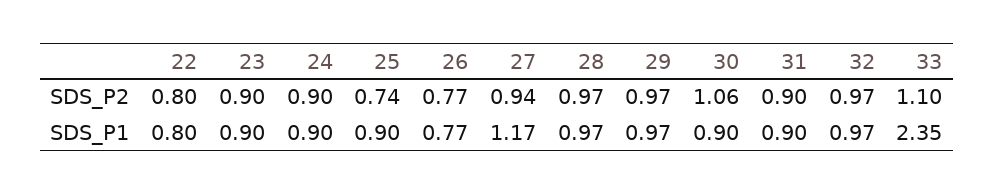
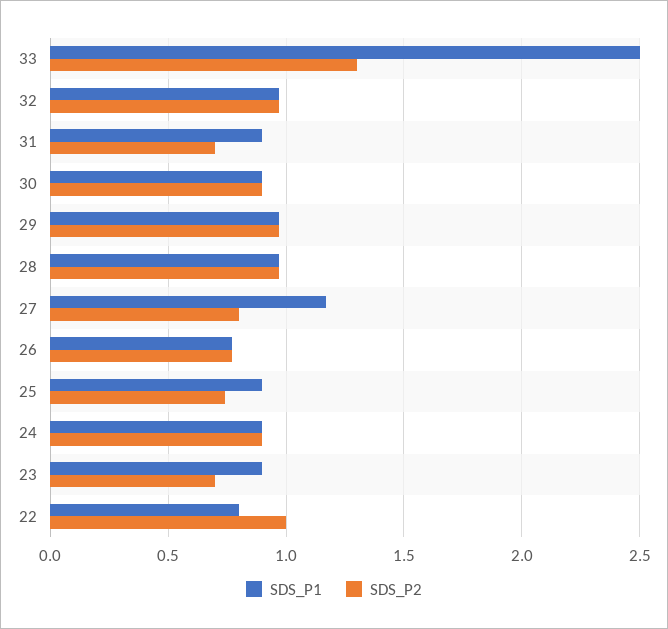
  {
    "SDS_P2": {
-     "22": 0.8,
+     "22": 1,
-     "23": 0.9,
+     "23": 0.7,
      "24": 0.9,
      "25": 0.74,
      "26": 0.77,
-     "27": 0.94,
+     "27": 0.8,
      "28": 0.97,
      "29": 0.97,
-     "30": 1.06,
+     "30": 0.9,
-     "31": 0.9,
+     "31": 0.7,
      "32": 0.97,
-     "33": 1.1
+     "33": 1.3
    },
    "SDS_P1": {
      "22": 0.8,
      "23": 0.9,
      "24": 0.9,
      "25": 0.9,
      "26": 0.77,
      "27": 1.17,
      "28": 0.97,
      "29": 0.97,
      "30": 0.9,
      "31": 0.9,
      "32": 0.97,
-     "33": 2.35
+     "33": 2.5
    }
  }

